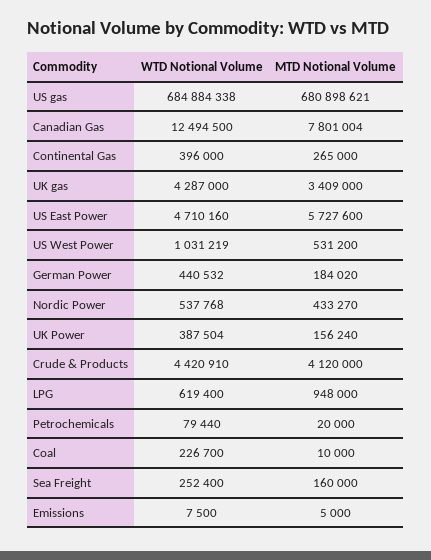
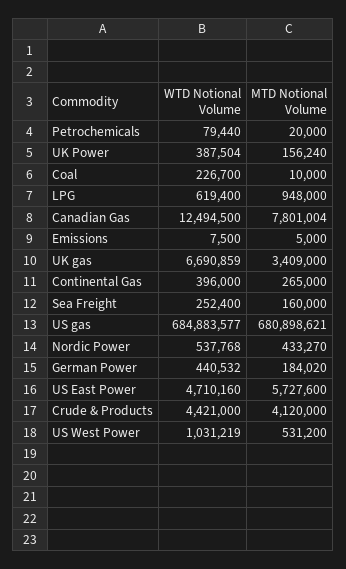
  {
    "WTD Notional Volume": {
-     "US gas": 684884338,
+     "US gas": 684883577,
      "Canadian Gas": 12494500,
      "Continental Gas": 396000,
-     "UK gas": 4287000,
+     "UK gas": 6690859,
      "US East Power": 4710160,
      "US West Power": 1031219,
      "German Power": 440532,
      "Nordic Power": 537768,
      "UK Power": 387504,
-     "Crude & Products": 4420910,
+     "Crude & Products": 4421000,
      "LPG": 619400,
      "Petrochemicals": 79440,
      "Coal": 226700,
      "Sea Freight": 252400,
      "Emissions": 7500
    },
    "MTD Notional Volume": {
      "US gas": 680898621,
      "Canadian Gas": 7801004,
      "Continental Gas": 265000,
      "UK gas": 3409000,
      "US East Power": 5727600,
      "US West Power": 531200,
      "German Power": 184020,
      "Nordic Power": 433270,
      "UK Power": 156240,
      "Crude & Products": 4120000,
      "LPG": 948000,
      "Petrochemicals": 20000,
      "Coal": 10000,
      "Sea Freight": 160000,
      "Emissions": 5000
    }
  }

